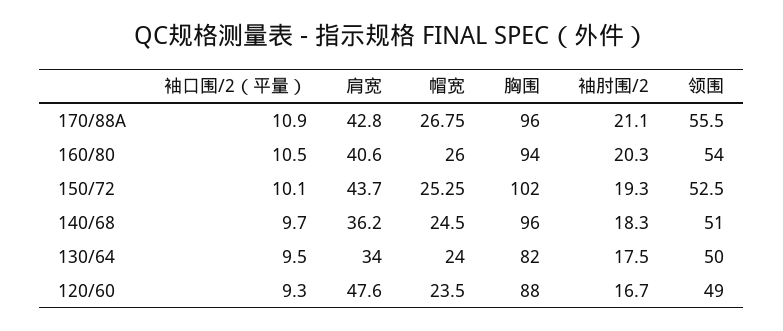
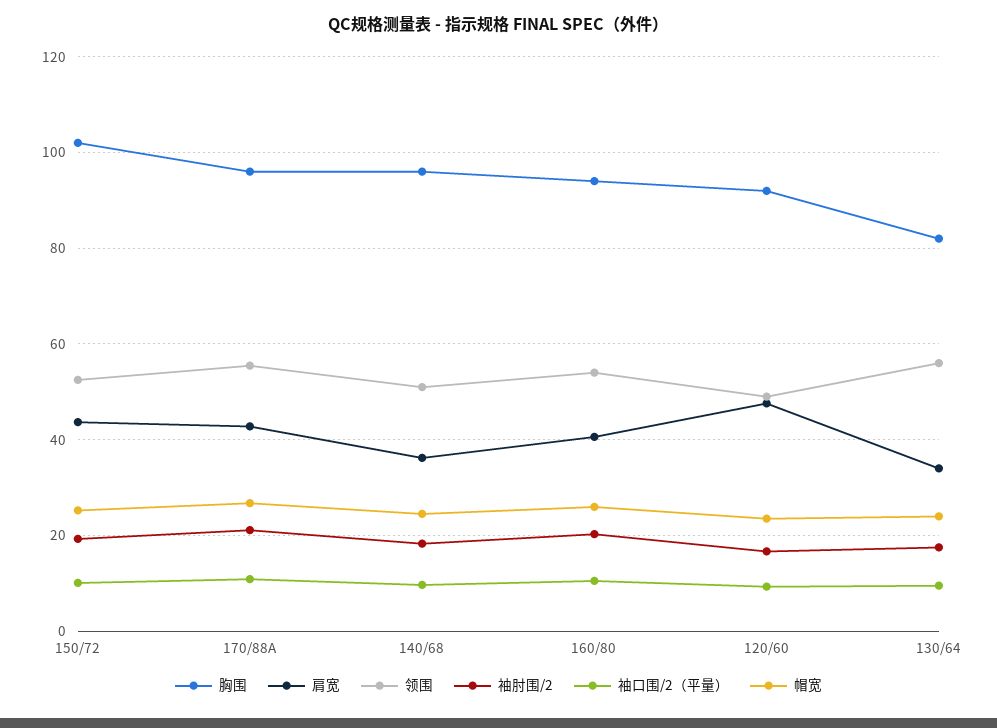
  {
    "袖口围/2（平量）": {
      "170/88A": 10.9,
      "160/80": 10.5,
      "150/72": 10.1,
      "140/68": 9.7,
      "130/64": 9.5,
      "120/60": 9.3
    },
    "肩宽": {
      "170/88A": 42.8,
      "160/80": 40.6,
      "150/72": 43.7,
      "140/68": 36.2,
      "130/64": 34,
      "120/60": 47.6
    },
    "帽宽": {
      "170/88A": 26.75,
      "160/80": 26,
      "150/72": 25.25,
      "140/68": 24.5,
      "130/64": 24,
      "120/60": 23.5
    },
    "胸围": {
      "170/88A": 96,
      "160/80": 94,
      "150/72": 102,
      "140/68": 96,
      "130/64": 82,
-     "120/60": 88
+     "120/60": 92
    },
    "袖肘围/2": {
      "170/88A": 21.1,
      "160/80": 20.3,
      "150/72": 19.3,
      "140/68": 18.3,
      "130/64": 17.5,
      "120/60": 16.7
    },
    "领围": {
      "170/88A": 55.5,
      "160/80": 54,
      "150/72": 52.5,
      "140/68": 51,
-     "130/64": 50,
+     "130/64": 56,
      "120/60": 49
    }
  }

